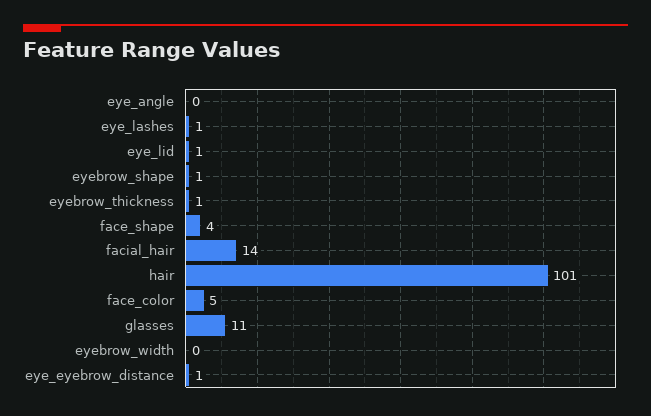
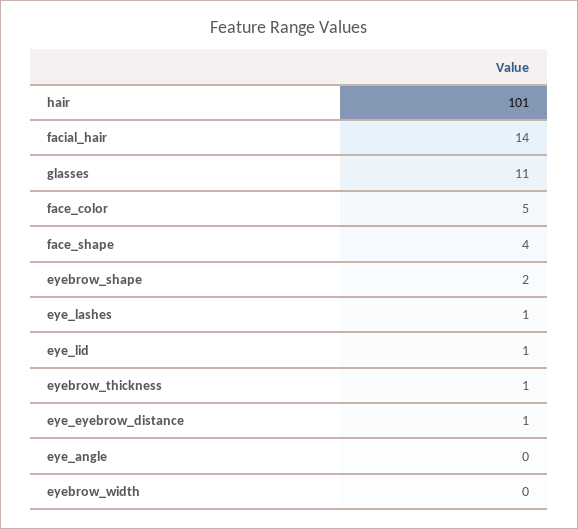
  {
    "eye_angle": 0,
    "eye_lashes": 1,
    "eye_lid": 1,
-   "eyebrow_shape": 1,
+   "eyebrow_shape": 2,
    "eyebrow_thickness": 1,
    "face_shape": 4,
    "facial_hair": 14,
    "hair": 101,
    "face_color": 5,
    "glasses": 11,
    "eyebrow_width": 0,
    "eye_eyebrow_distance": 1
  }

